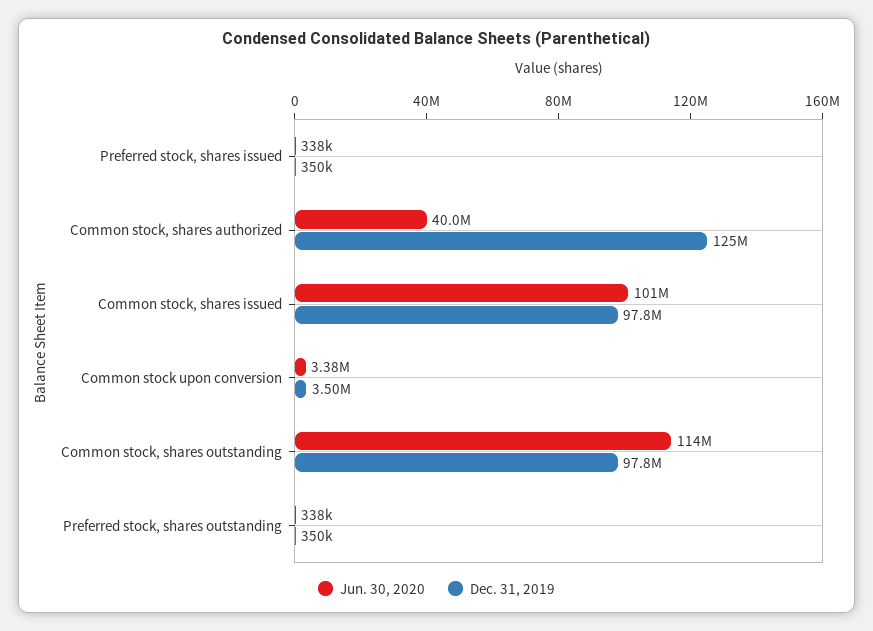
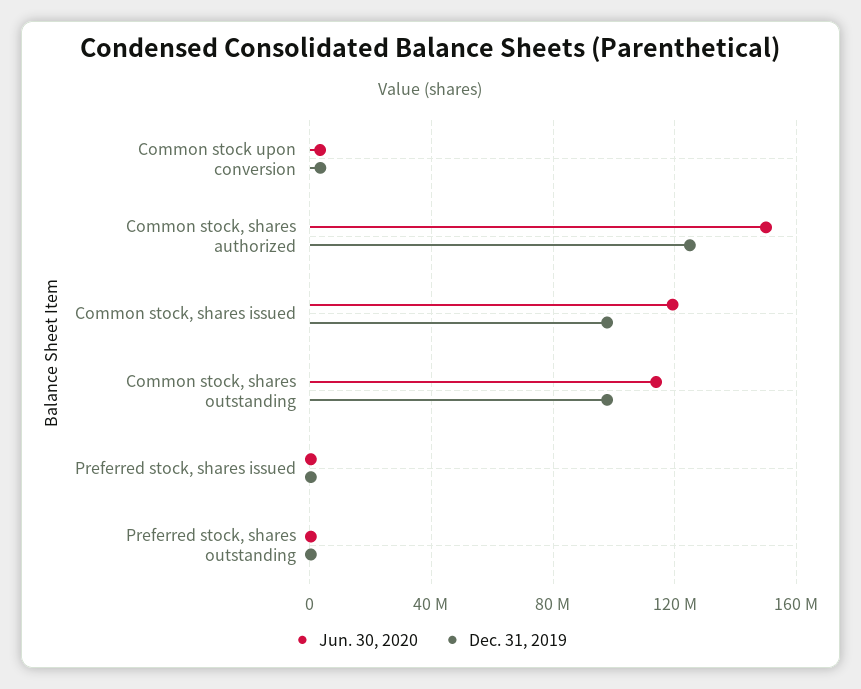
  {
    "Jun. 30, 2020": {
      "Preferred stock, shares issued": 338000,
-     "Common stock, shares authorized": 40000000,
+     "Common stock, shares authorized": 150000000,
-     "Common stock, shares issued": 101000000,
+     "Common stock, shares issued": 120000000,
      "Common stock upon conversion": 3380000,
      "Common stock, shares outstanding": 114000000,
      "Preferred stock, shares outstanding": 338000
    },
    "Dec. 31, 2019": {
      "Preferred stock, shares issued": 350000,
      "Common stock, shares authorized": 125000000,
      "Common stock, shares issued": 97800000,
      "Common stock upon conversion": 3500000,
      "Common stock, shares outstanding": 97800000,
      "Preferred stock, shares outstanding": 350000
    }
  }

